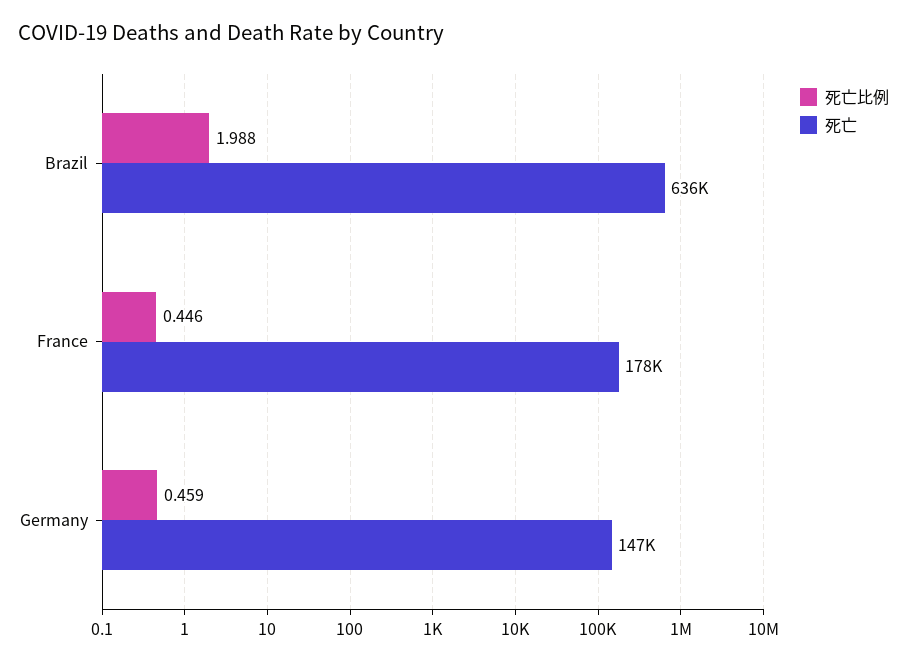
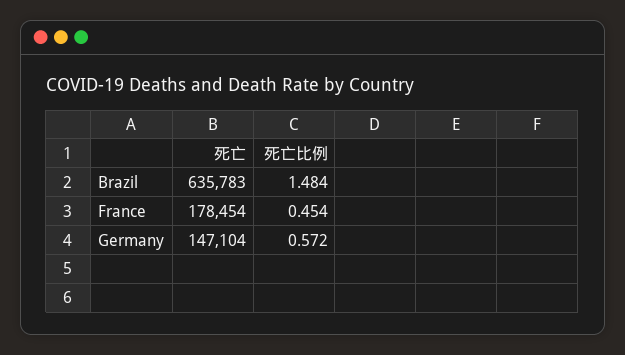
  {
    "死亡比例": {
-     "Brazil": 1.988,
+     "Brazil": 1.484,
-     "France": 0.446,
+     "France": 0.454,
-     "Germany": 0.459
+     "Germany": 0.572
    },
    "死亡": {
      "Brazil": 635783,
      "France": 178454,
      "Germany": 147104
    }
  }

